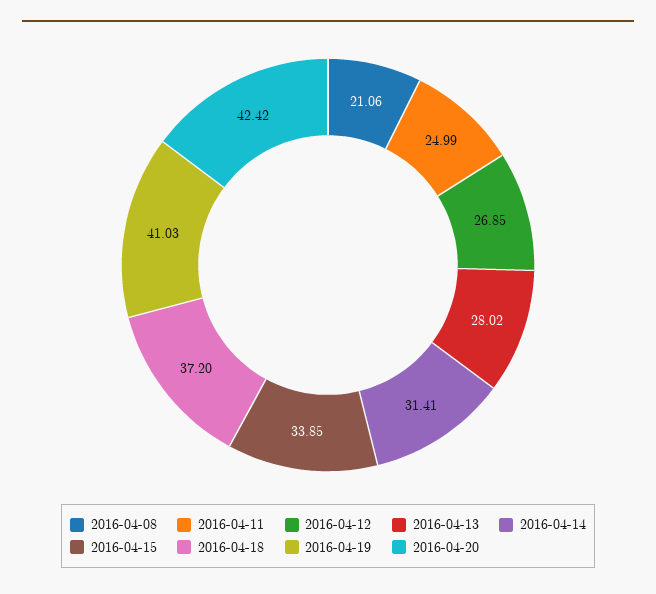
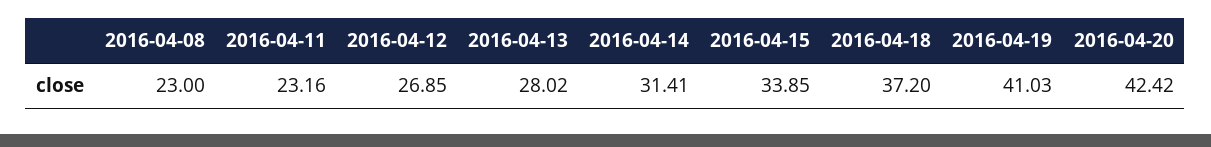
  {
-   "2016-04-08": 21.06,
+   "2016-04-08": 23,
-   "2016-04-11": 24.99,
+   "2016-04-11": 23.16,
    "2016-04-12": 26.85,
    "2016-04-13": 28.02,
    "2016-04-14": 31.41,
    "2016-04-15": 33.85,
    "2016-04-18": 37.2,
    "2016-04-19": 41.03,
    "2016-04-20": 42.42
  }

